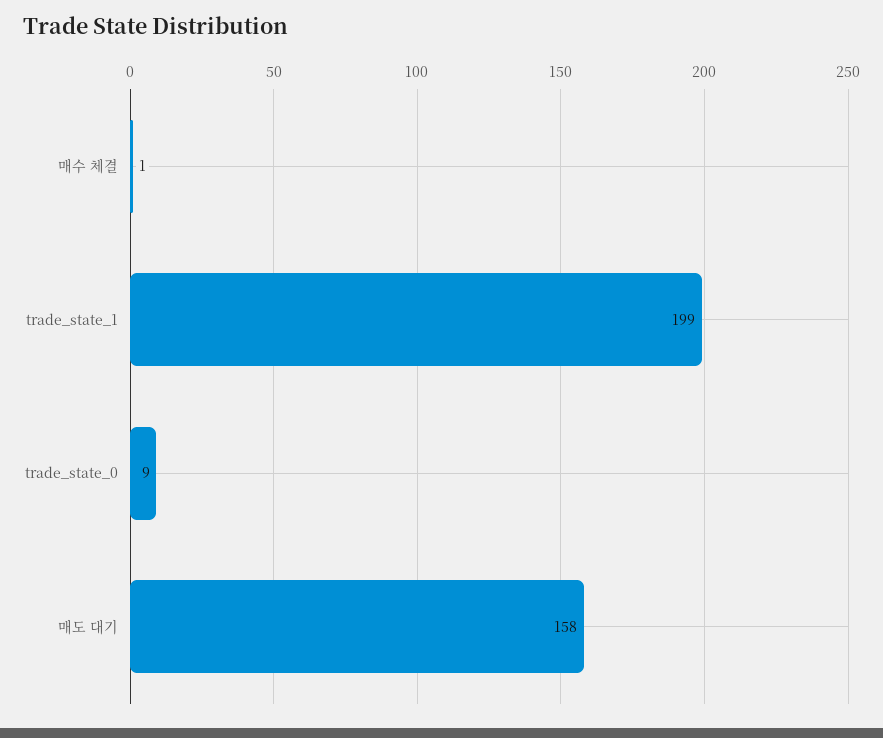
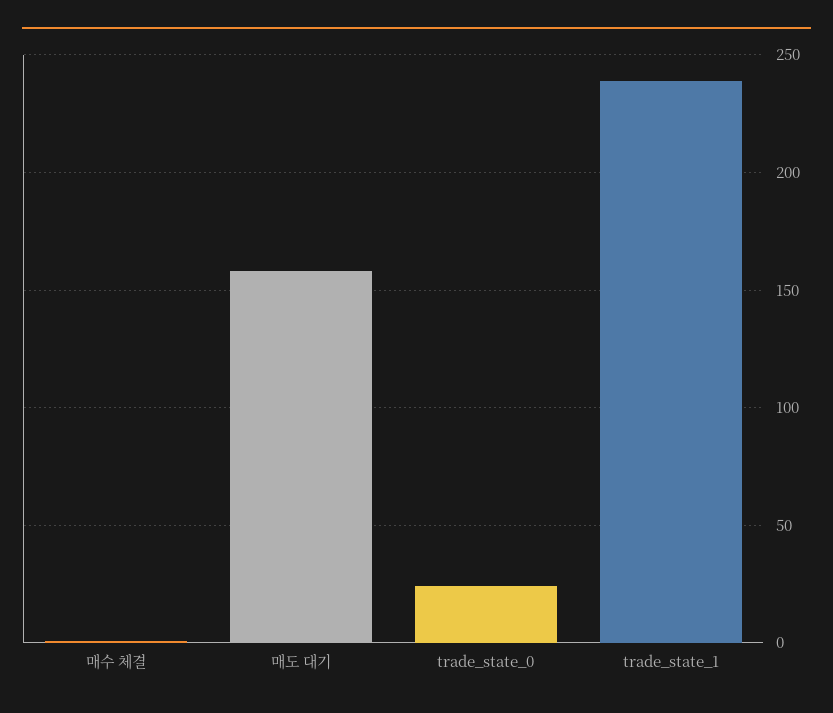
  {
    "매수 체결": 1,
-   "trade_state_1": 199,
+   "trade_state_1": 240,
-   "trade_state_0": 9,
+   "trade_state_0": 25,
    "매도 대기": 158
  }

